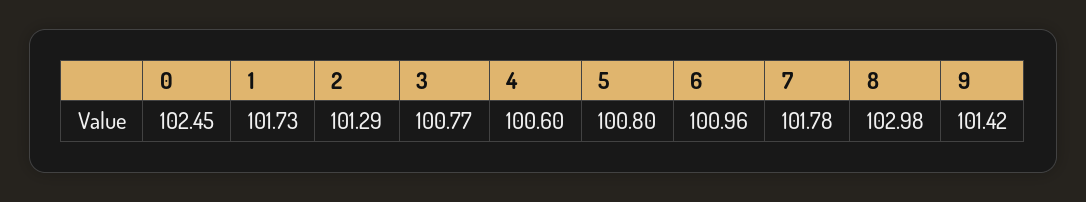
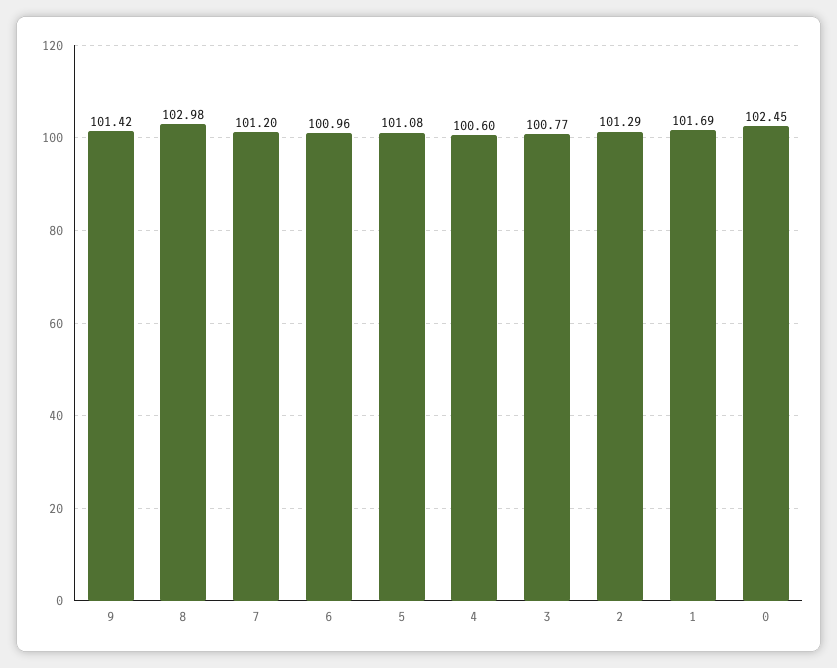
  {
    "0": 102.45,
-   "1": 101.73,
+   "1": 101.69,
    "2": 101.29,
    "3": 100.77,
    "4": 100.6,
-   "5": 100.8,
+   "5": 101.08,
    "6": 100.96,
-   "7": 101.78,
+   "7": 101.2,
    "8": 102.98,
    "9": 101.42
  }

